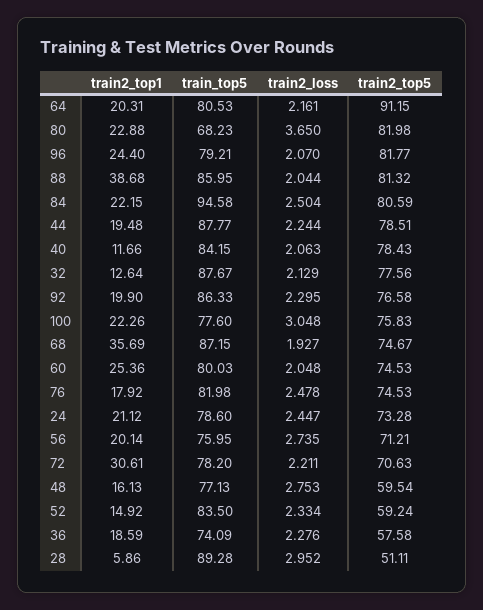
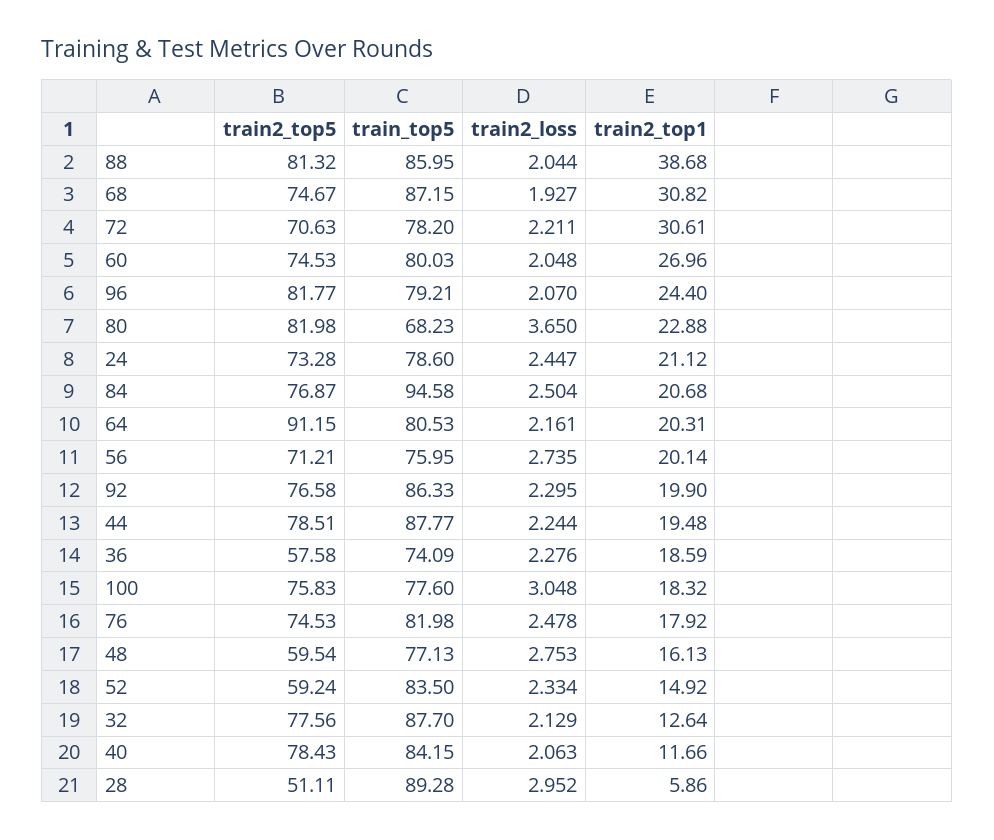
  {
    "train2_top1": {
      "64": 20.31,
      "80": 22.88,
      "96": 24.4,
      "88": 38.68,
-     "84": 22.15,
+     "84": 20.68,
      "44": 19.48,
      "40": 11.66,
      "32": 12.64,
      "92": 19.9,
-     "100": 22.26,
+     "100": 18.32,
-     "68": 35.69,
+     "68": 30.82,
-     "60": 25.36,
+     "60": 26.96,
      "76": 17.92,
      "24": 21.12,
      "56": 20.14,
      "72": 30.61,
      "48": 16.13,
      "52": 14.92,
      "36": 18.59,
      "28": 5.86
    },
    "train_top5": {
      "64": 80.53,
      "80": 68.23,
      "96": 79.21,
      "88": 85.95,
      "84": 94.58,
      "44": 87.77,
      "40": 84.15,
-     "32": 87.67,
+     "32": 87.7,
      "92": 86.33,
      "100": 77.6,
      "68": 87.15,
      "60": 80.03,
      "76": 81.98,
      "24": 78.6,
      "56": 75.95,
      "72": 78.2,
      "48": 77.13,
      "52": 83.5,
      "36": 74.09,
      "28": 89.28
    },
    "train2_loss": {
      "64": 2.161,
      "80": 3.65,
      "96": 2.07,
      "88": 2.044,
      "84": 2.504,
      "44": 2.244,
      "40": 2.063,
      "32": 2.129,
      "92": 2.295,
      "100": 3.048,
      "68": 1.927,
      "60": 2.048,
      "76": 2.478,
      "24": 2.447,
      "56": 2.735,
      "72": 2.211,
      "48": 2.753,
      "52": 2.334,
      "36": 2.276,
      "28": 2.952
    },
    "train2_top5": {
      "64": 91.15,
      "80": 81.98,
      "96": 81.77,
      "88": 81.32,
-     "84": 80.59,
+     "84": 76.87,
      "44": 78.51,
      "40": 78.43,
      "32": 77.56,
      "92": 76.58,
      "100": 75.83,
      "68": 74.67,
      "60": 74.53,
      "76": 74.53,
      "24": 73.28,
      "56": 71.21,
      "72": 70.63,
      "48": 59.54,
      "52": 59.24,
      "36": 57.58,
      "28": 51.11
    }
  }

